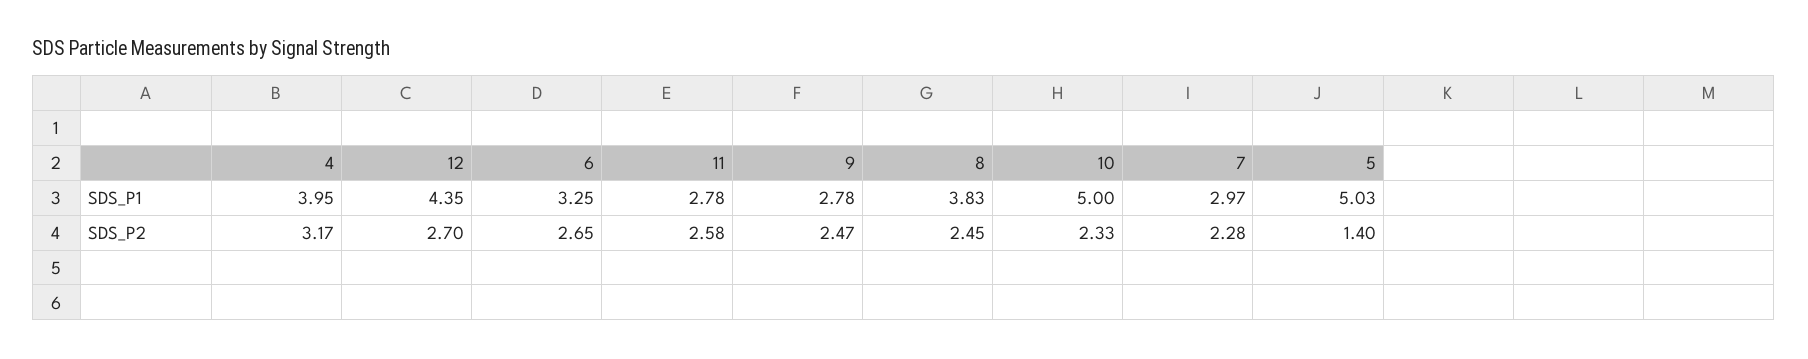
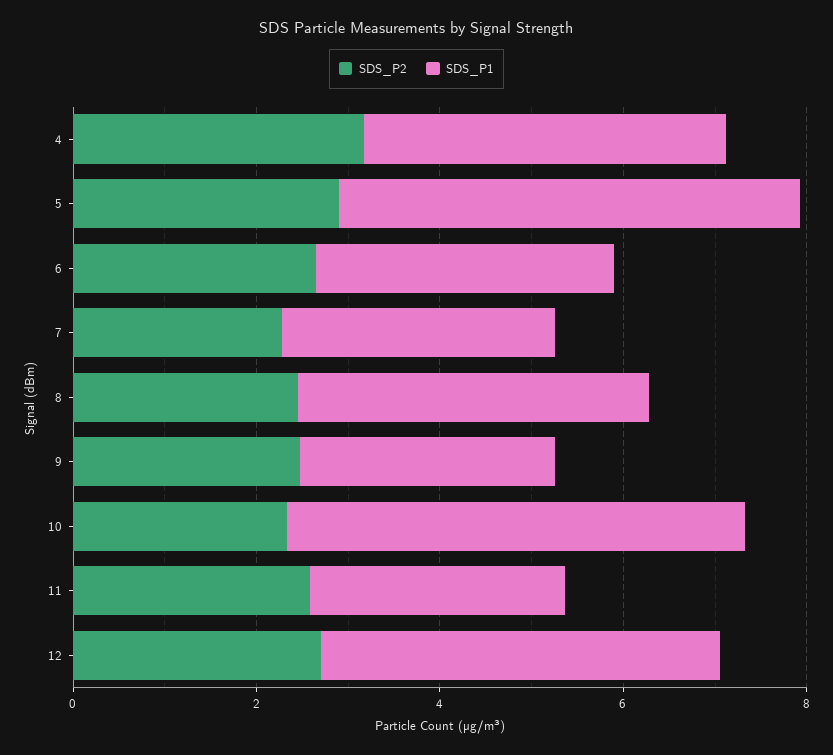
  {
    "SDS_P1": {
      "4": 3.95,
      "12": 4.35,
      "6": 3.25,
      "11": 2.78,
      "9": 2.78,
      "8": 3.83,
      "10": 5,
      "7": 2.97,
      "5": 5.03
    },
    "SDS_P2": {
      "4": 3.17,
      "12": 2.7,
      "6": 2.65,
      "11": 2.58,
      "9": 2.47,
      "8": 2.45,
      "10": 2.33,
      "7": 2.28,
-     "5": 1.4
+     "5": 3
    }
  }

